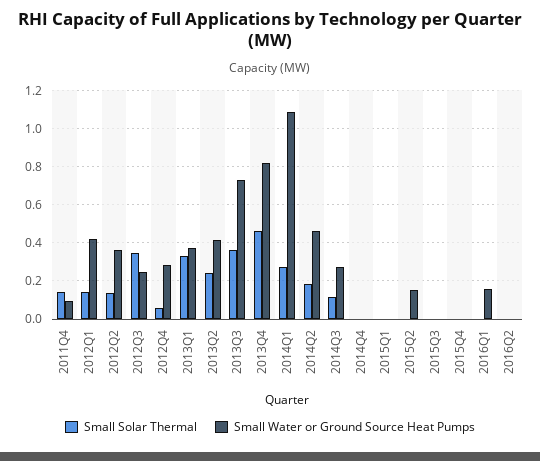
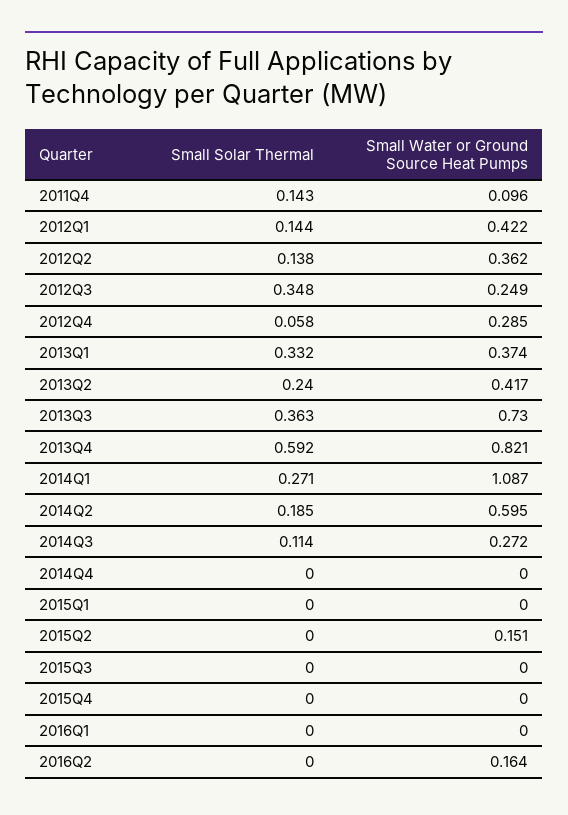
  {
    "Small Solar Thermal": {
      "2011Q4": 0.143,
      "2012Q1": 0.144,
      "2012Q2": 0.138,
      "2012Q3": 0.348,
      "2012Q4": 0.058,
      "2013Q1": 0.332,
      "2013Q2": 0.24,
      "2013Q3": 0.363,
-     "2013Q4": 0.45,
+     "2013Q4": 0.592,
      "2014Q1": 0.271,
      "2014Q2": 0.185,
      "2014Q3": 0.114,
      "2014Q4": 0,
      "2015Q1": 0,
      "2015Q2": 0,
      "2015Q3": 0,
      "2015Q4": 0,
      "2016Q1": 0,
      "2016Q2": 0
    },
    "Small Water or Ground Source Heat Pumps": {
      "2011Q4": 0.096,
      "2012Q1": 0.422,
      "2012Q2": 0.362,
      "2012Q3": 0.249,
      "2012Q4": 0.285,
      "2013Q1": 0.374,
      "2013Q2": 0.417,
      "2013Q3": 0.73,
      "2013Q4": 0.821,
      "2014Q1": 1.087,
-     "2014Q2": 0.45,
+     "2014Q2": 0.595,
      "2014Q3": 0.272,
      "2014Q4": 0,
      "2015Q1": 0,
      "2015Q2": 0.151,
      "2015Q3": 0,
      "2015Q4": 0,
-     "2016Q1": 0.15,
+     "2016Q1": 0,
-     "2016Q2": 0
+     "2016Q2": 0.164
    }
  }

